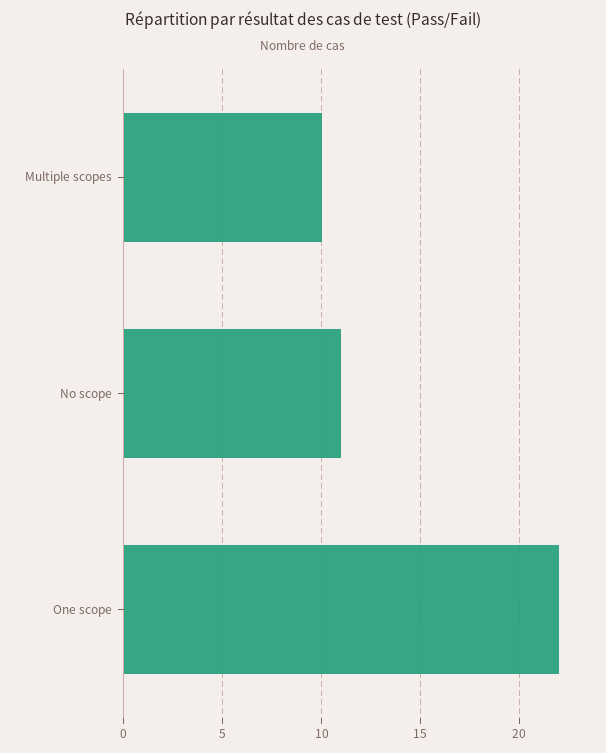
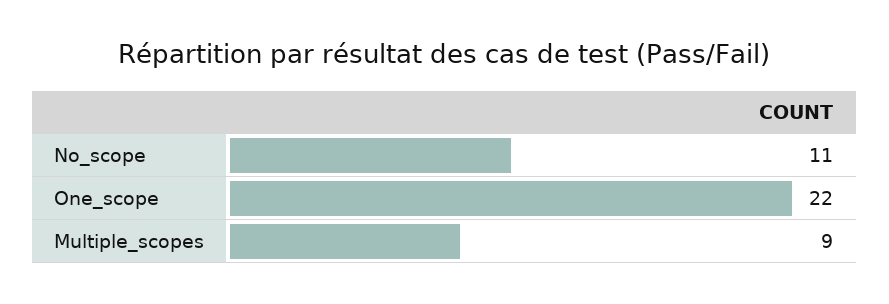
  {
-   "Multiple scopes": 10,
+   "Multiple scopes": 9,
    "No scope": 11,
    "One scope": 22
  }

